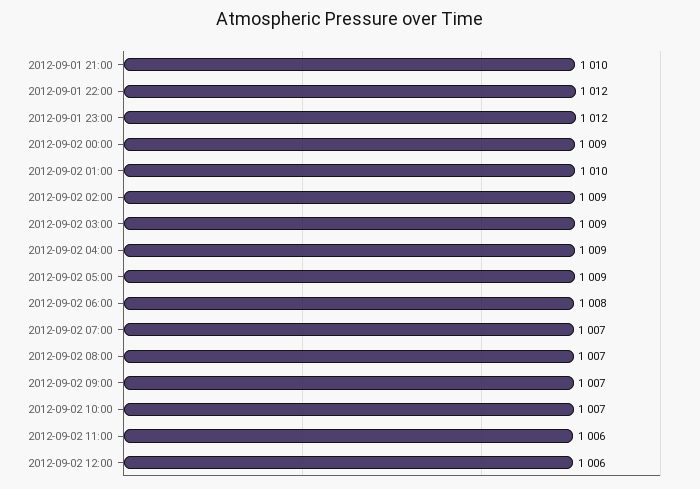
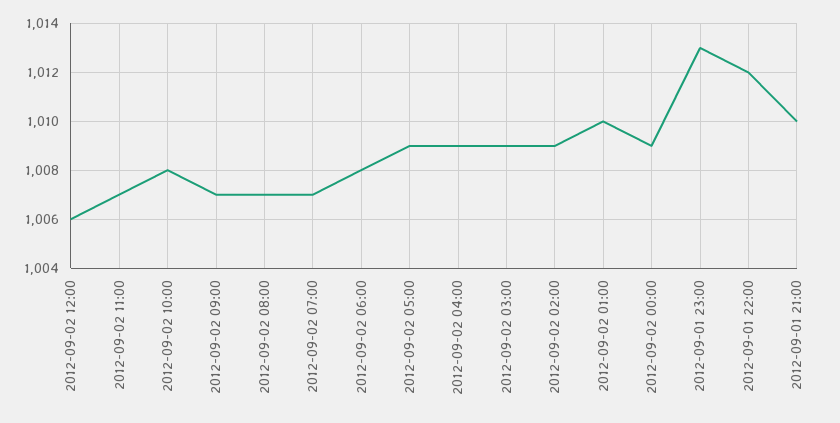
  {
    "2012-09-01 21:00": 1010,
    "2012-09-01 22:00": 1012,
-   "2012-09-01 23:00": 1012,
+   "2012-09-01 23:00": 1013,
    "2012-09-02 00:00": 1009,
    "2012-09-02 01:00": 1010,
    "2012-09-02 02:00": 1009,
    "2012-09-02 03:00": 1009,
    "2012-09-02 04:00": 1009,
    "2012-09-02 05:00": 1009,
    "2012-09-02 06:00": 1008,
    "2012-09-02 07:00": 1007,
    "2012-09-02 08:00": 1007,
    "2012-09-02 09:00": 1007,
-   "2012-09-02 10:00": 1007,
+   "2012-09-02 10:00": 1008,
-   "2012-09-02 11:00": 1006,
+   "2012-09-02 11:00": 1007,
    "2012-09-02 12:00": 1006
  }

